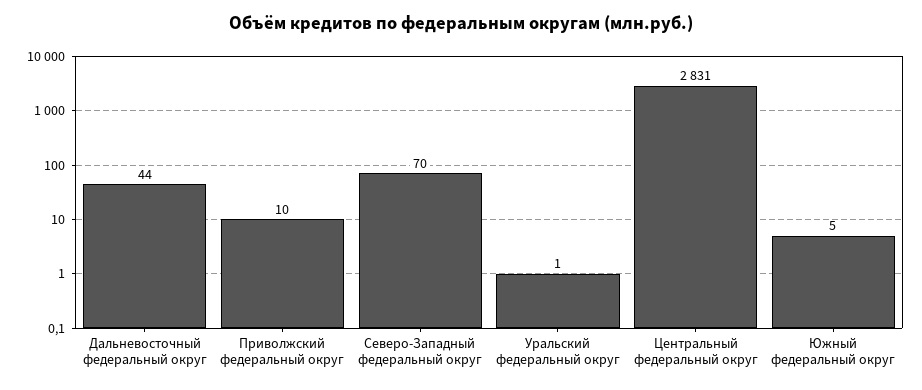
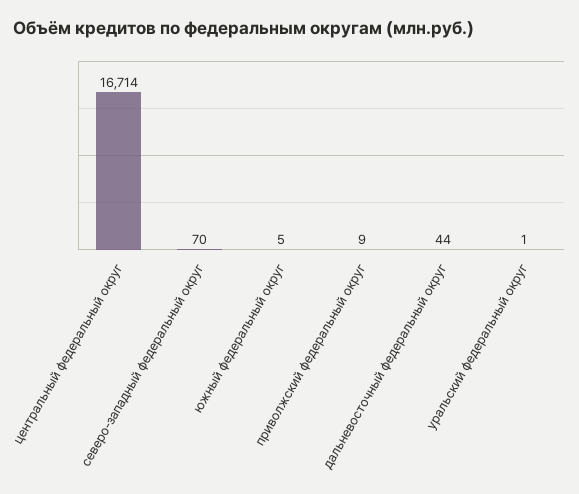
  {
    "Дальневосточный федеральный округ": 44,
-   "Приволжский федеральный округ": 10,
+   "Приволжский федеральный округ": 9,
    "Северо-Западный федеральный округ": 70,
    "Уральский федеральный округ": 1,
-   "Центральный федеральный округ": 2831,
+   "Центральный федеральный округ": 16714,
    "Южный федеральный округ": 5
  }

